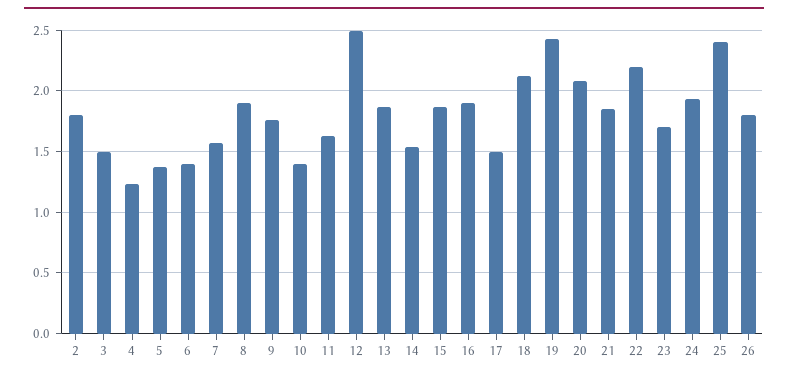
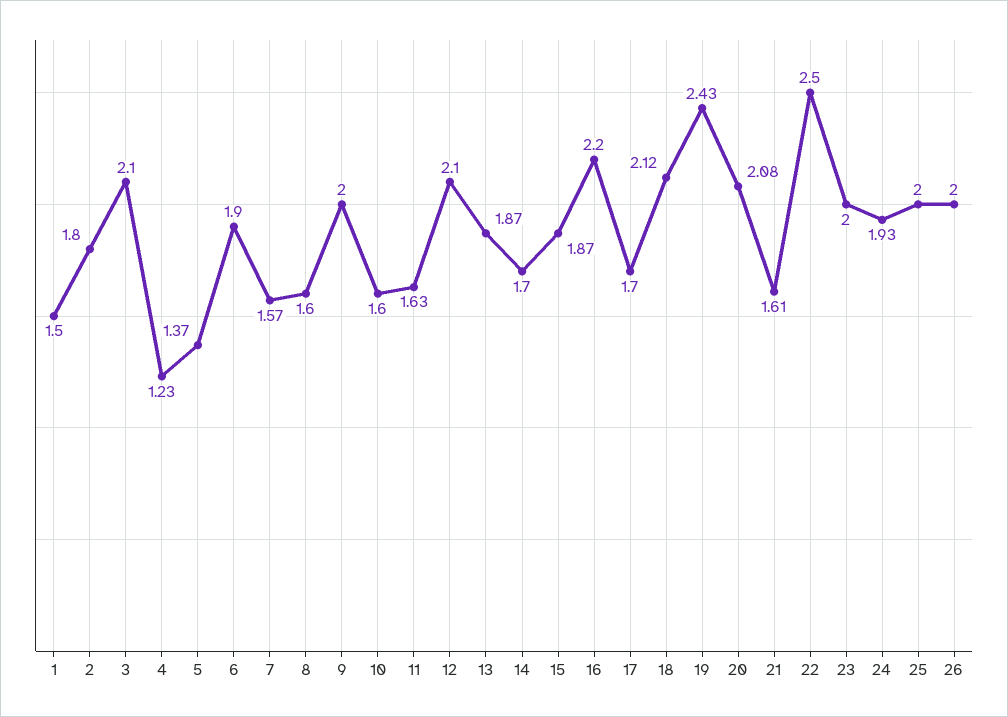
  {
    "2": 1.8,
-   "3": 1.5,
+   "3": 2.1,
    "4": 1.23,
    "5": 1.37,
-   "6": 1.4,
+   "6": 1.9,
    "7": 1.57,
-   "8": 1.9,
+   "8": 1.6,
-   "9": 1.75,
+   "9": 2,
-   "10": 1.4,
+   "10": 1.6,
    "11": 1.63,
-   "12": 2.5,
+   "12": 2.1,
    "13": 1.87,
-   "14": 1.55,
+   "14": 1.7,
    "15": 1.87,
-   "16": 1.9,
+   "16": 2.2,
-   "17": 1.5,
+   "17": 1.7,
    "18": 2.12,
    "19": 2.43,
    "20": 2.08,
-   "21": 1.85,
+   "21": 1.61,
-   "22": 2.2,
+   "22": 2.5,
-   "23": 1.7,
+   "23": 2,
    "24": 1.93,
-   "25": 2.4,
+   "25": 2,
-   "26": 1.8
+   "26": 2,
+   "1": 1.5
  }

